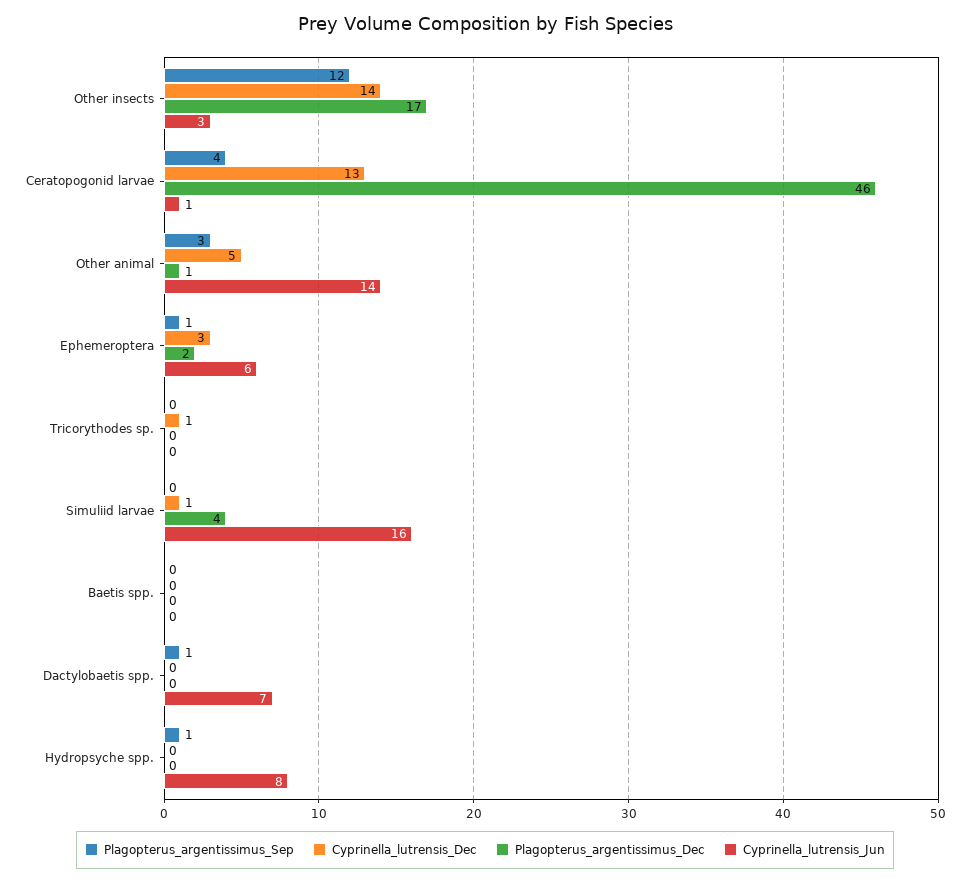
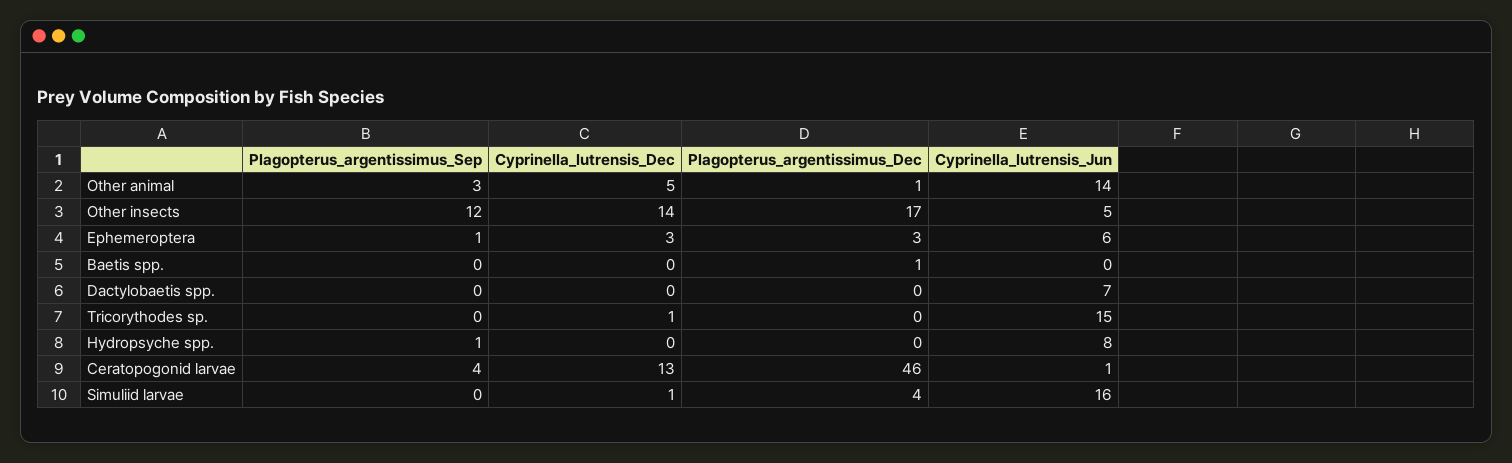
  {
    "Plagopterus_argentissimus_Sep": {
      "Other insects": 12,
      "Ceratopogonid larvae": 4,
      "Other animal": 3,
      "Ephemeroptera": 1,
      "Tricorythodes sp.": 0,
      "Simuliid larvae": 0,
      "Baetis spp.": 0,
-     "Dactylobaetis spp.": 1,
+     "Dactylobaetis spp.": 0,
      "Hydropsyche spp.": 1
    },
    "Cyprinella_lutrensis_Dec": {
      "Other insects": 14,
      "Ceratopogonid larvae": 13,
      "Other animal": 5,
      "Ephemeroptera": 3,
      "Tricorythodes sp.": 1,
      "Simuliid larvae": 1,
      "Baetis spp.": 0,
      "Dactylobaetis spp.": 0,
      "Hydropsyche spp.": 0
    },
    "Plagopterus_argentissimus_Dec": {
      "Other insects": 17,
      "Ceratopogonid larvae": 46,
      "Other animal": 1,
-     "Ephemeroptera": 2,
+     "Ephemeroptera": 3,
      "Tricorythodes sp.": 0,
      "Simuliid larvae": 4,
-     "Baetis spp.": 0,
+     "Baetis spp.": 1,
      "Dactylobaetis spp.": 0,
      "Hydropsyche spp.": 0
    },
    "Cyprinella_lutrensis_Jun": {
-     "Other insects": 3,
+     "Other insects": 5,
      "Ceratopogonid larvae": 1,
      "Other animal": 14,
      "Ephemeroptera": 6,
-     "Tricorythodes sp.": 0,
+     "Tricorythodes sp.": 15,
      "Simuliid larvae": 16,
      "Baetis spp.": 0,
      "Dactylobaetis spp.": 7,
      "Hydropsyche spp.": 8
    }
  }

